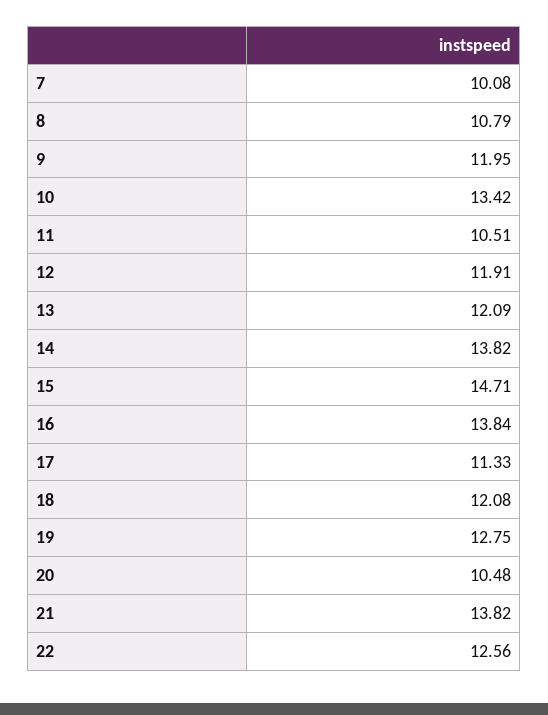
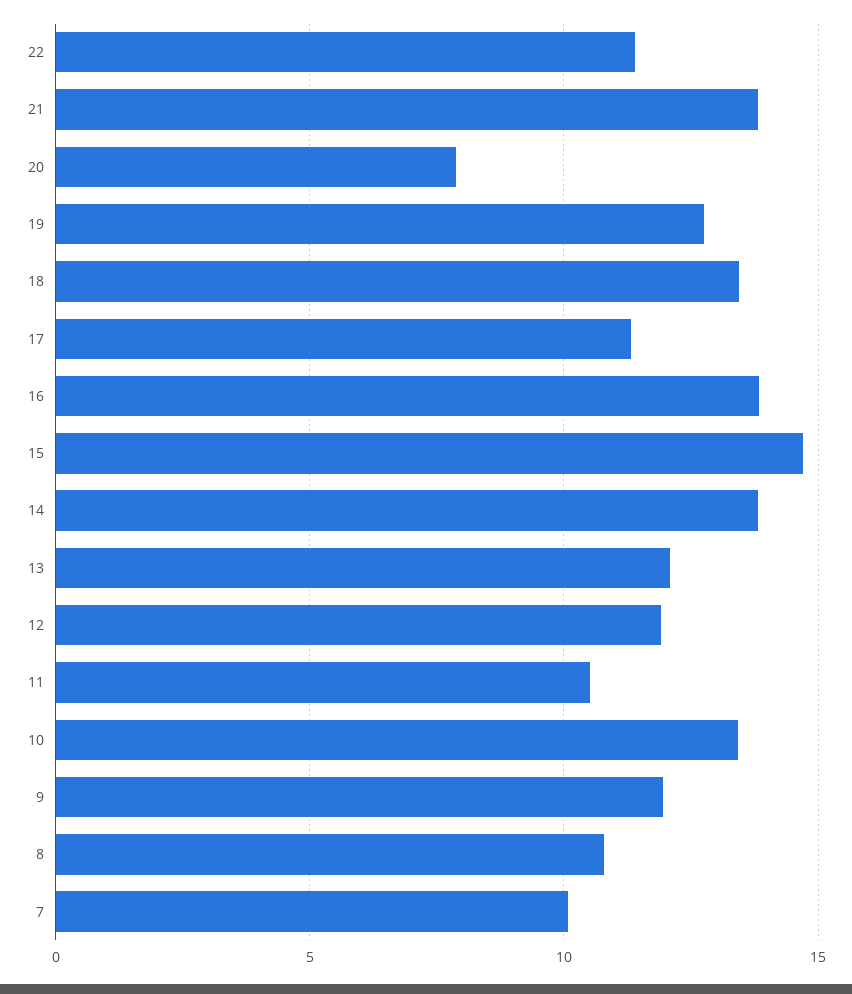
  {
    "7": 10.08,
    "8": 10.79,
    "9": 11.95,
    "10": 13.42,
    "11": 10.51,
    "12": 11.91,
    "13": 12.09,
    "14": 13.82,
    "15": 14.71,
    "16": 13.84,
    "17": 11.33,
-   "18": 12.08,
+   "18": 13.5,
    "19": 12.75,
-   "20": 10.48,
+   "20": 8,
    "21": 13.82,
-   "22": 12.56
+   "22": 11.5
  }

